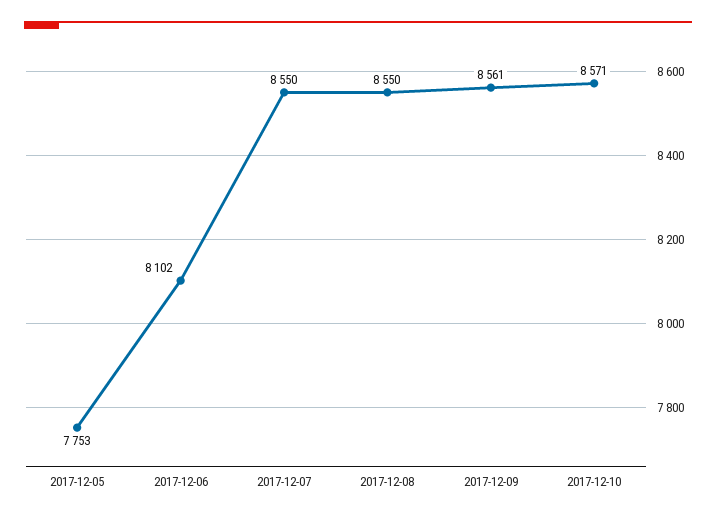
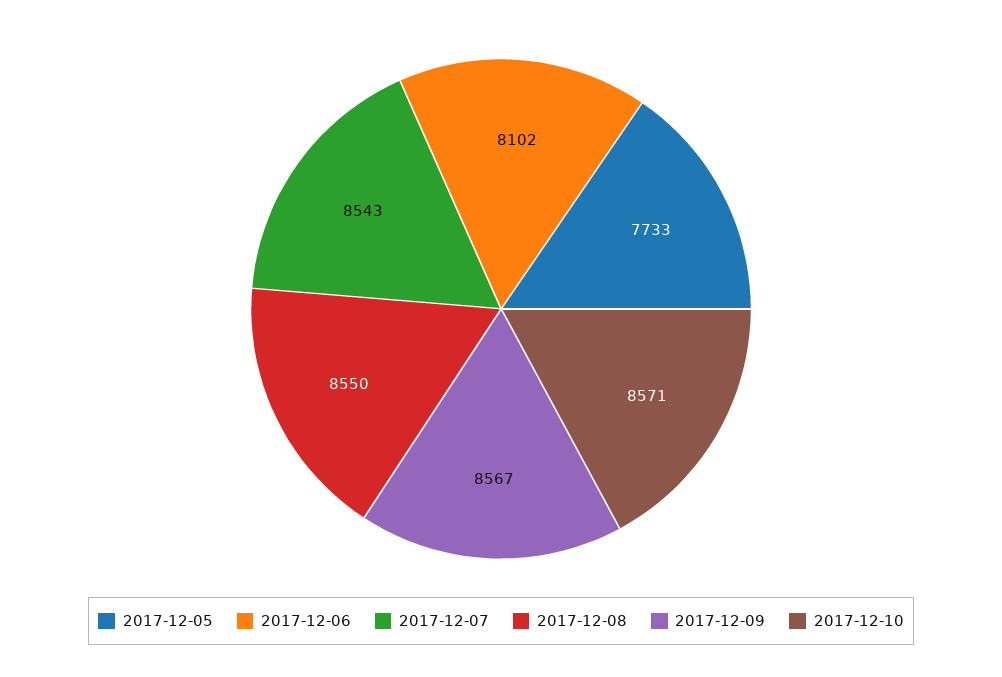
  {
-   "2017-12-05": 7753,
+   "2017-12-05": 7733,
    "2017-12-06": 8102,
-   "2017-12-07": 8550,
+   "2017-12-07": 8543,
    "2017-12-08": 8550,
-   "2017-12-09": 8561,
+   "2017-12-09": 8567,
    "2017-12-10": 8571
  }

